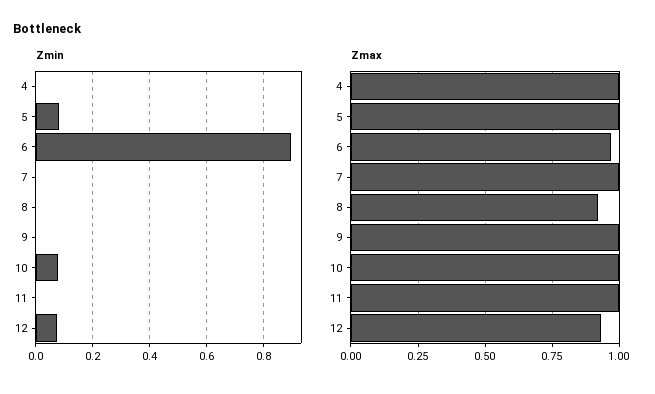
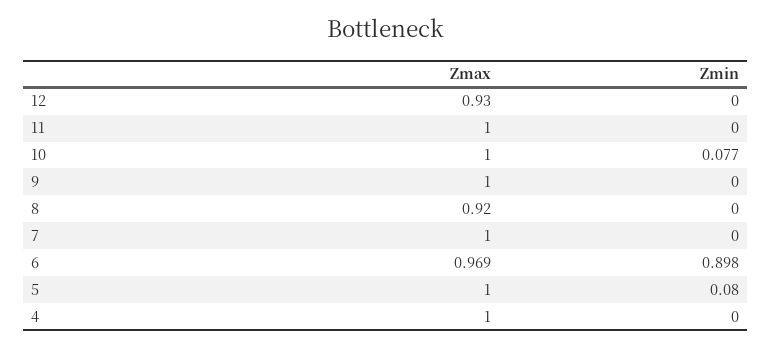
  {
    "Zmin": {
      "4": 0,
      "5": 0.08,
      "6": 0.898,
      "7": 0,
      "8": 0,
      "9": 0,
      "10": 0.077,
      "11": 0,
-     "12": 0.075
+     "12": 0
    },
    "Zmax": {
      "4": 1,
      "5": 1,
      "6": 0.969,
      "7": 1,
      "8": 0.92,
      "9": 1,
      "10": 1,
      "11": 1,
      "12": 0.93
    }
  }

